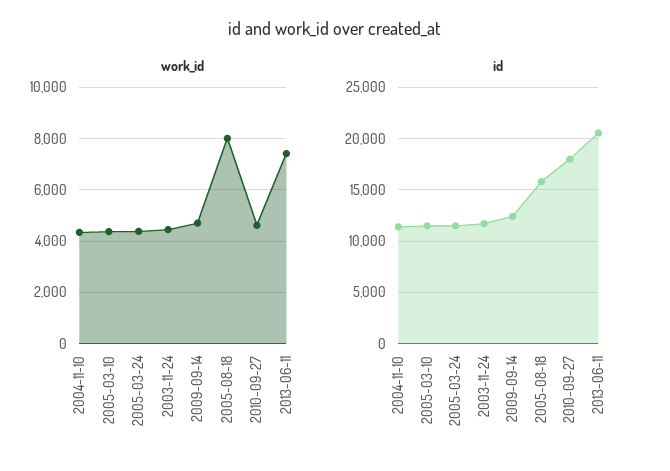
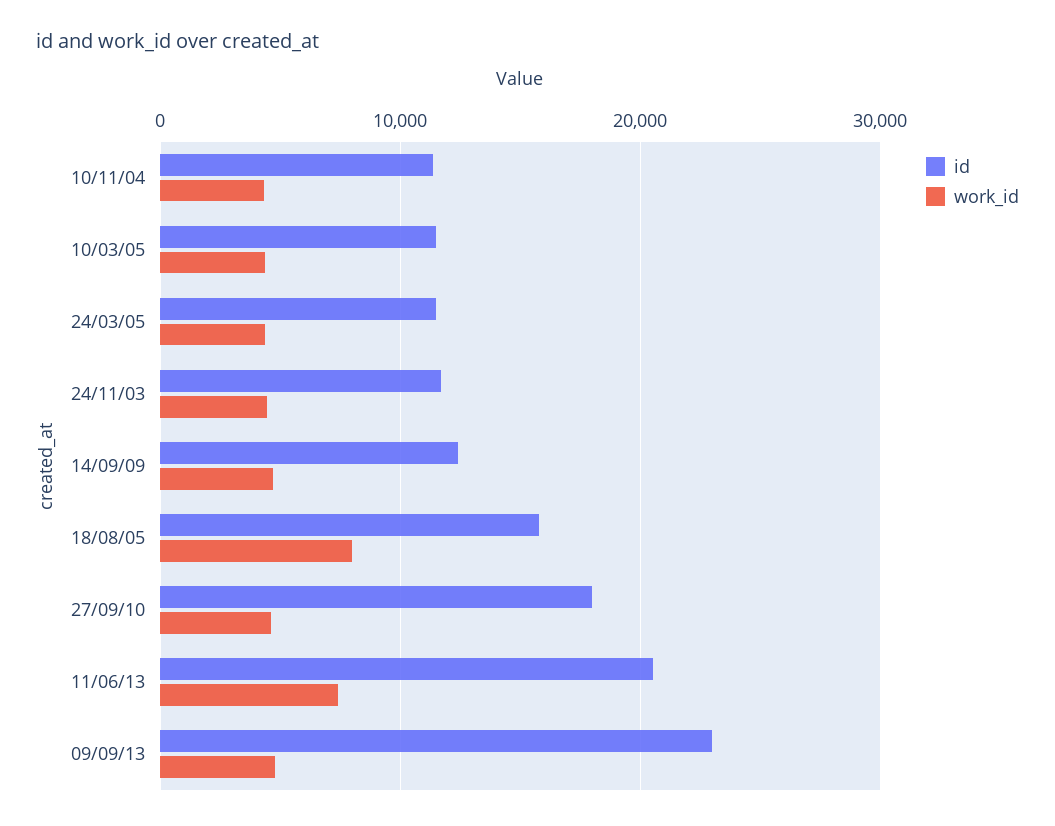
  {
    "work_id": {
      "2004-11-10": 4250,
      "2005-03-10": 4250,
      "2005-03-24": 4250,
      "2003-11-24": 4500,
      "2009-09-14": 4750,
      "2005-08-18": 8000,
      "2010-09-27": 4500,
-     "2013-06-11": 7500
+     "2013-06-11": 7500,
+     "09/09/13": 5000
    },
    "id": {
      "2004-11-10": 11000,
      "2005-03-10": 11000,
      "2005-03-24": 11000,
      "2003-11-24": 12000,
      "2009-09-14": 12000,
      "2005-08-18": 16000,
      "2010-09-27": 18000,
-     "2013-06-11": 21000
+     "2013-06-11": 21000,
+     "09/09/13": 23000
    }
  }

